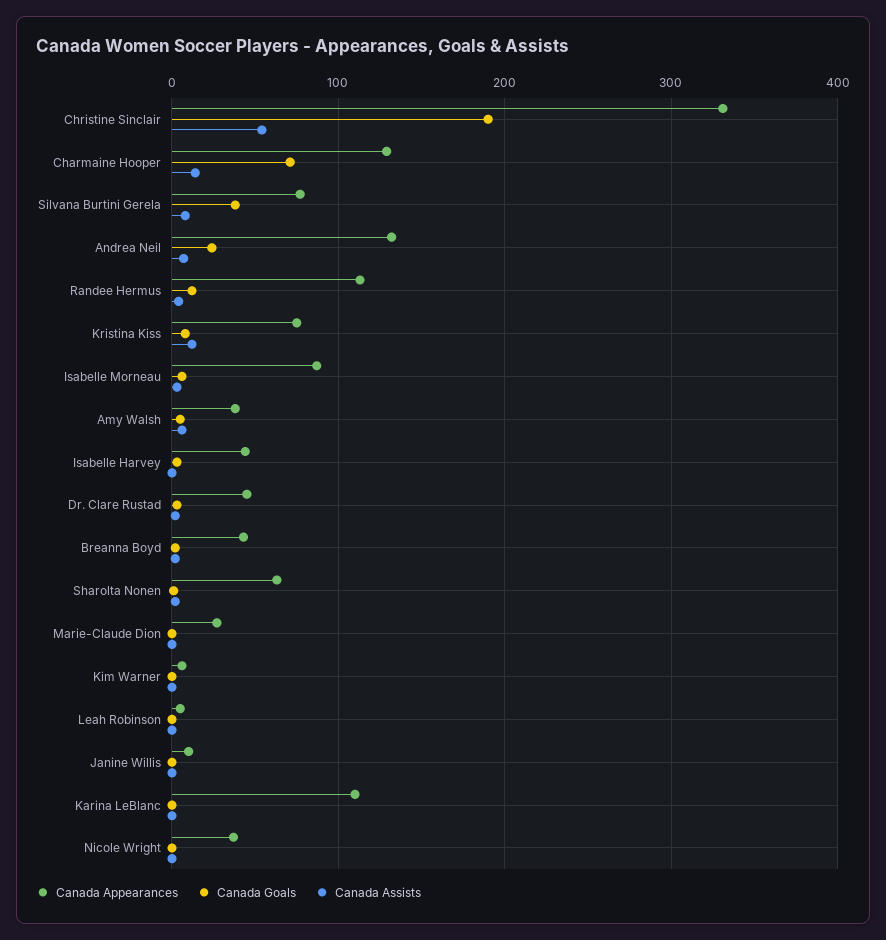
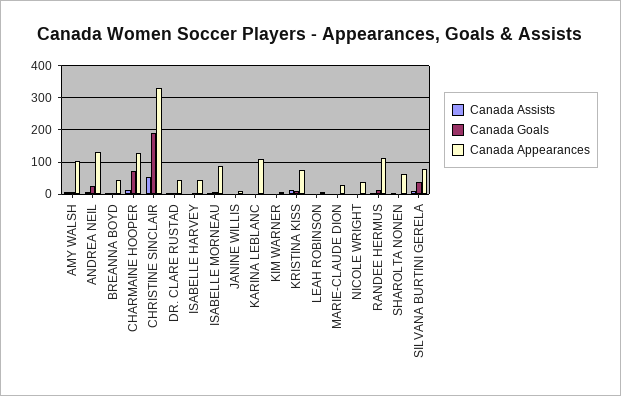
  {
    "Canada Appearances": {
      "Christine Sinclair": 330,
      "Charmaine Hooper": 130,
      "Silvana Burtini Gerela": 80,
      "Andrea Neil": 130,
      "Randee Hermus": 110,
      "Kristina Kiss": 80,
      "Isabelle Morneau": 90,
-     "Amy Walsh": 40,
+     "Amy Walsh": 100,
      "Isabelle Harvey": 40,
      "Dr. Clare Rustad": 50,
      "Breanna Boyd": 40,
      "Sharolta Nonen": 60,
      "Marie-Claude Dion": 30,
      "Kim Warner": 10,
      "Leah Robinson": 10,
      "Janine Willis": 10,
      "Karina LeBlanc": 110,
      "Nicole Wright": 40
    },
    "Canada Goals": {
      "Christine Sinclair": 190,
      "Charmaine Hooper": 70,
      "Silvana Burtini Gerela": 40,
      "Andrea Neil": 20,
      "Randee Hermus": 10,
      "Kristina Kiss": 10,
      "Isabelle Morneau": 10,
      "Amy Walsh": 10,
      "Isabelle Harvey": 0,
      "Dr. Clare Rustad": 0,
      "Breanna Boyd": 0,
      "Sharolta Nonen": 0,
      "Marie-Claude Dion": 0,
      "Kim Warner": 0,
      "Leah Robinson": 0,
      "Janine Willis": 0,
      "Karina LeBlanc": 0,
      "Nicole Wright": 0
    },
    "Canada Assists": {
      "Christine Sinclair": 50,
      "Charmaine Hooper": 10,
      "Silvana Burtini Gerela": 10,
      "Andrea Neil": 10,
      "Randee Hermus": 0,
      "Kristina Kiss": 10,
      "Isabelle Morneau": 0,
      "Amy Walsh": 10,
      "Isabelle Harvey": 0,
      "Dr. Clare Rustad": 0,
      "Breanna Boyd": 0,
      "Sharolta Nonen": 0,
      "Marie-Claude Dion": 0,
      "Kim Warner": 0,
      "Leah Robinson": 0,
      "Janine Willis": 0,
      "Karina LeBlanc": 0,
      "Nicole Wright": 0
    }
  }

